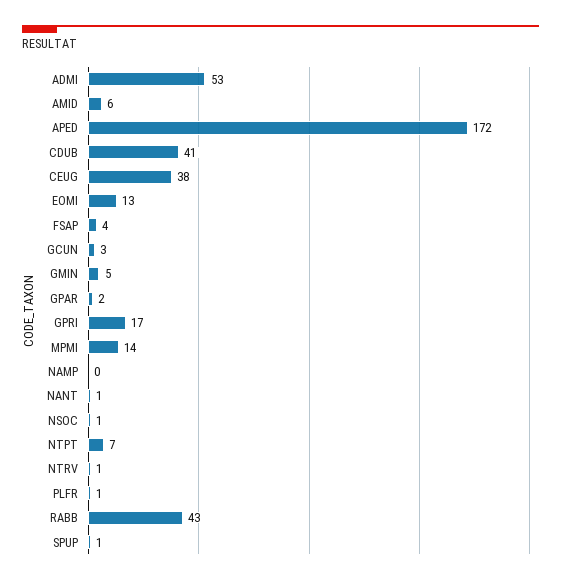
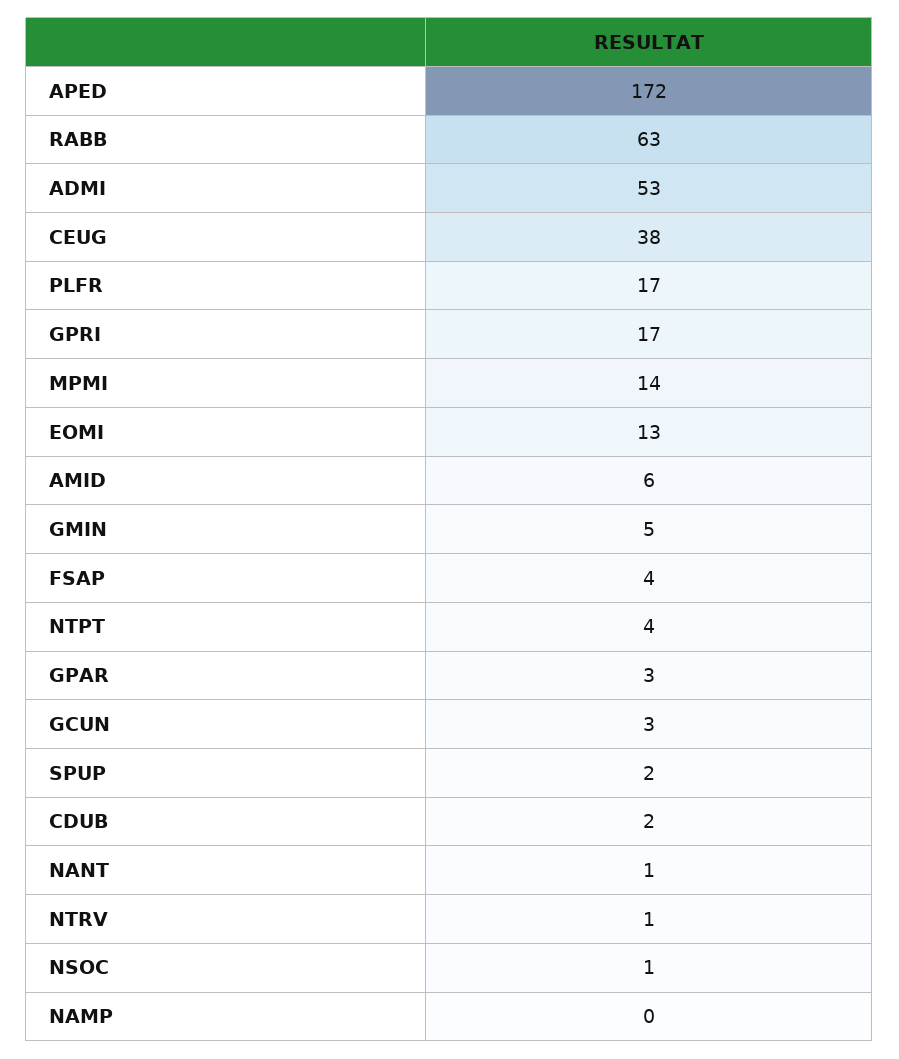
  {
    "ADMI": 53,
    "AMID": 6,
    "APED": 172,
-   "CDUB": 41,
+   "CDUB": 2,
    "CEUG": 38,
    "EOMI": 13,
    "FSAP": 4,
    "GCUN": 3,
    "GMIN": 5,
-   "GPAR": 2,
+   "GPAR": 3,
    "GPRI": 17,
    "MPMI": 14,
    "NAMP": 0,
    "NANT": 1,
    "NSOC": 1,
-   "NTPT": 7,
+   "NTPT": 4,
    "NTRV": 1,
-   "PLFR": 1,
+   "PLFR": 17,
-   "RABB": 43,
+   "RABB": 63,
-   "SPUP": 1
+   "SPUP": 2
  }

